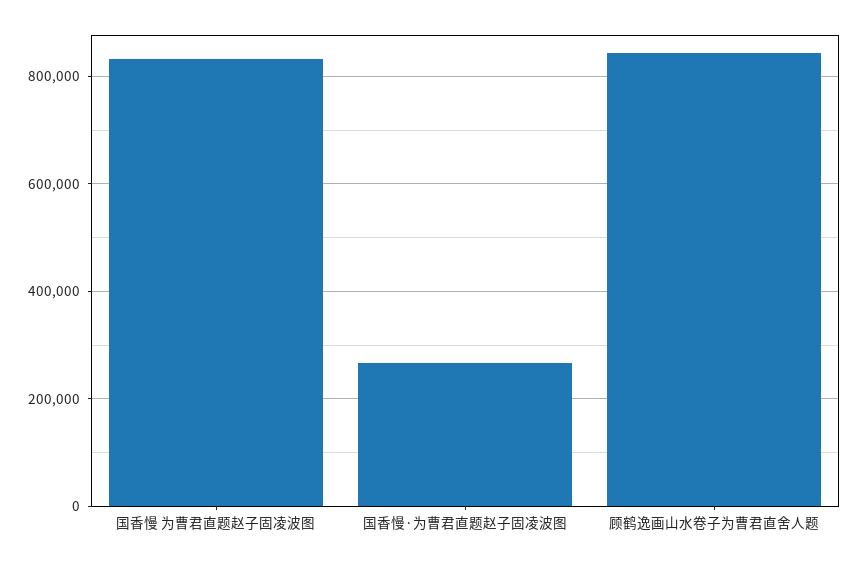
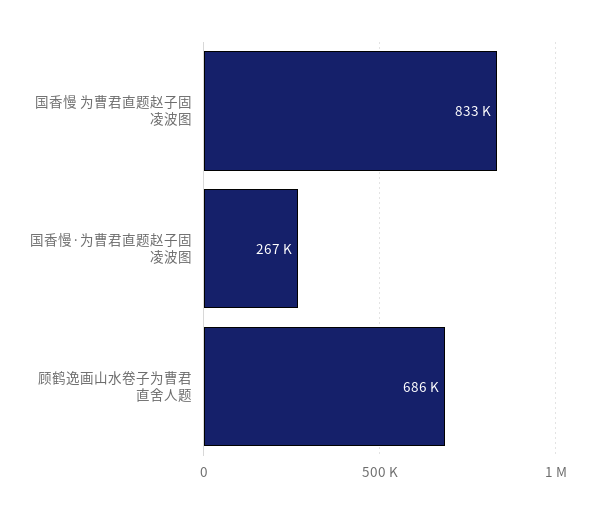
  {
    "国香慢 为曹君直题赵子固凌波图": 833000,
    "国香慢·为曹君直题赵子固凌波图": 267000,
-   "顾鹤逸画山水卷子为曹君直舍人题": 840000
+   "顾鹤逸画山水卷子为曹君直舍人题": 686000
  }

